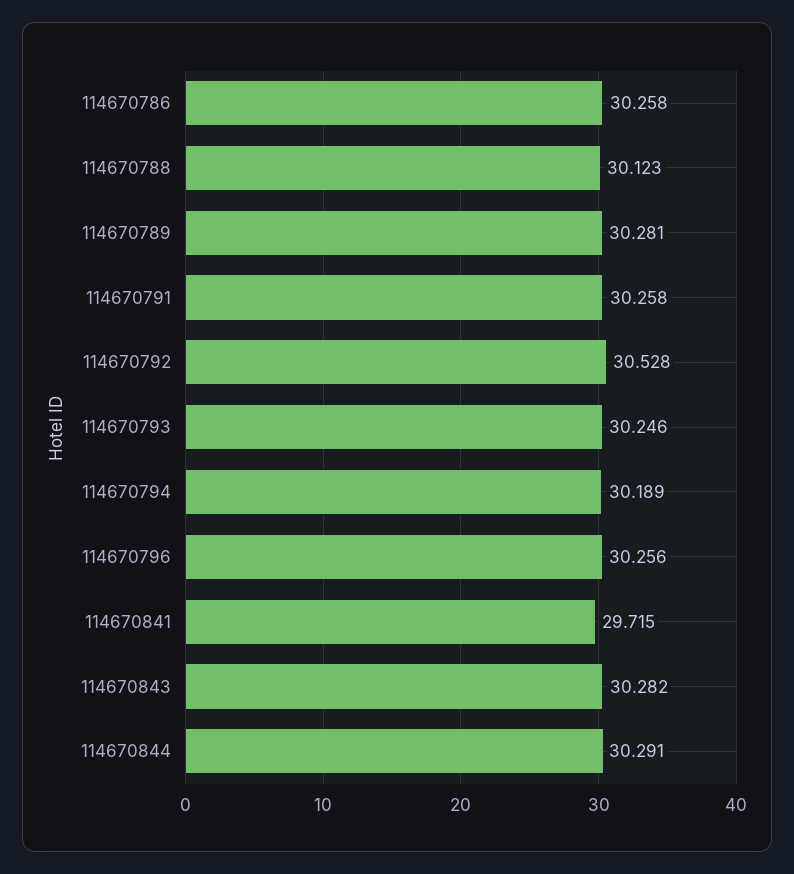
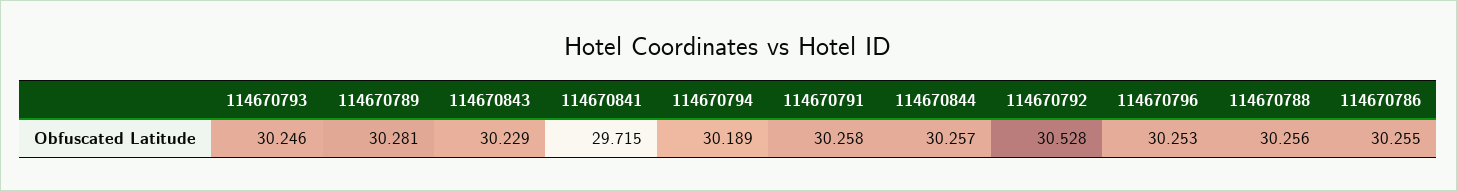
  {
-   "114670786": 30.258,
+   "114670786": 30.255,
-   "114670788": 30.123,
+   "114670788": 30.256,
    "114670789": 30.281,
    "114670791": 30.258,
    "114670792": 30.528,
    "114670793": 30.246,
    "114670794": 30.189,
-   "114670796": 30.256,
+   "114670796": 30.253,
    "114670841": 29.715,
-   "114670843": 30.282,
+   "114670843": 30.229,
-   "114670844": 30.291
+   "114670844": 30.257
  }

